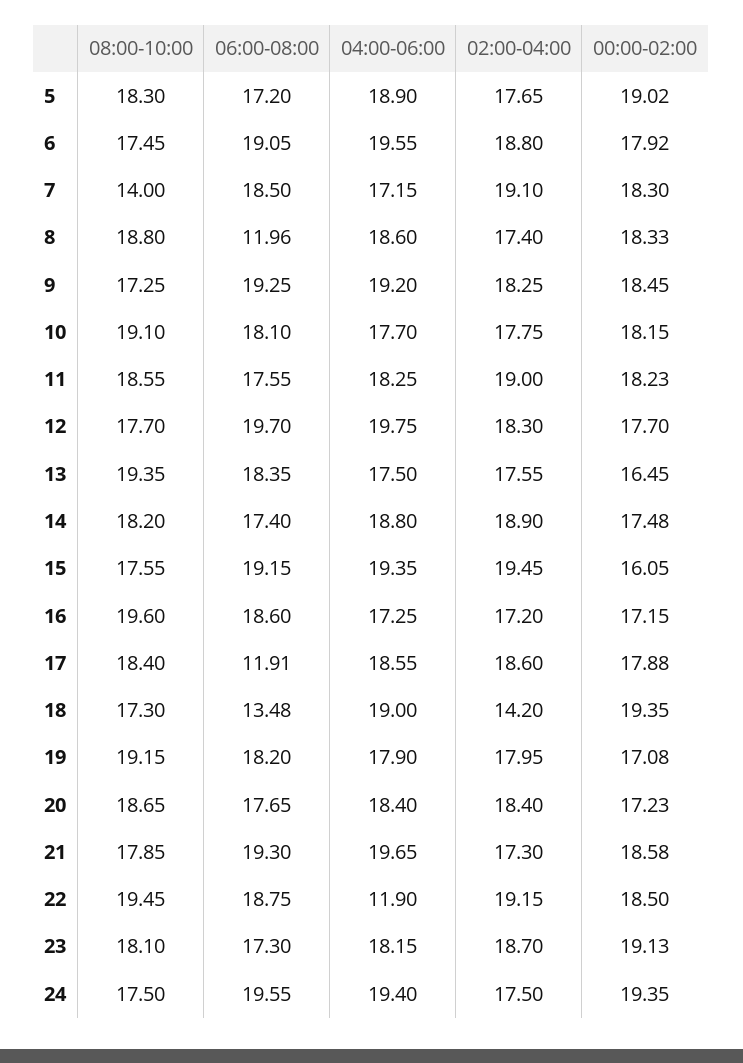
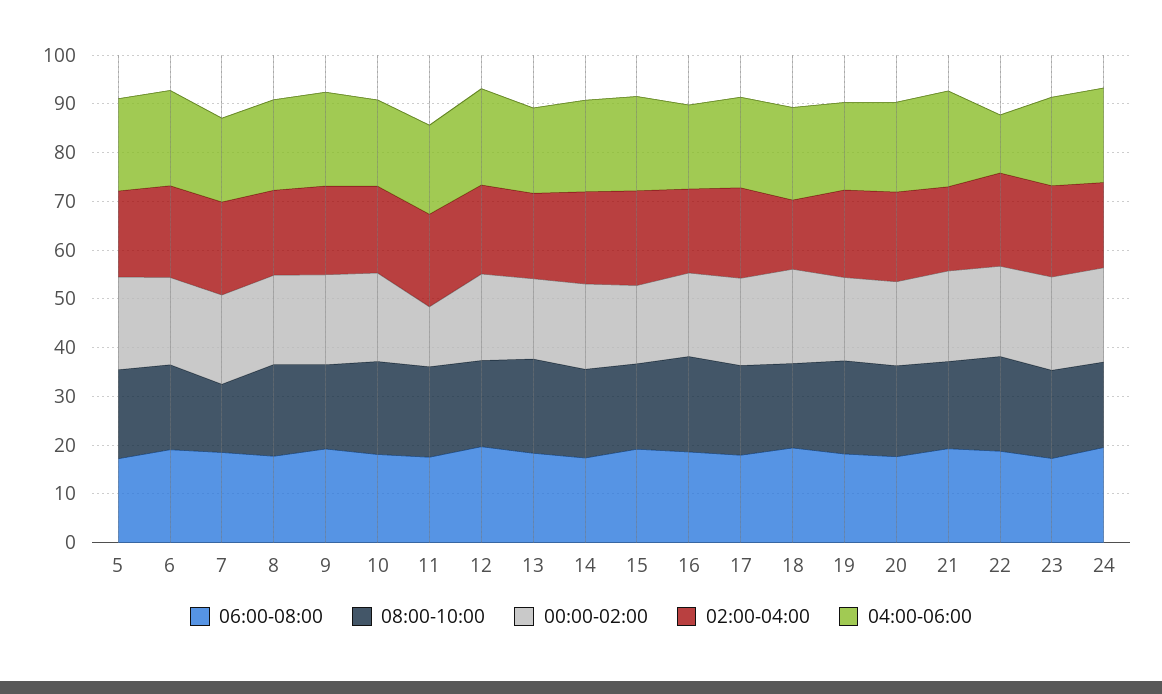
  {
    "08:00-10:00": {
      "5": 18.3,
      "6": 17.45,
      "7": 14,
      "8": 18.8,
      "9": 17.25,
      "10": 19.1,
      "11": 18.55,
      "12": 17.7,
      "13": 19.35,
      "14": 18.2,
      "15": 17.55,
      "16": 19.6,
      "17": 18.4,
      "18": 17.3,
      "19": 19.15,
      "20": 18.65,
      "21": 17.85,
      "22": 19.45,
      "23": 18.1,
      "24": 17.5
    },
    "06:00-08:00": {
      "5": 17.2,
      "6": 19.05,
      "7": 18.5,
-     "8": 11.96,
+     "8": 18,
      "9": 19.25,
      "10": 18.1,
      "11": 17.55,
      "12": 19.7,
      "13": 18.35,
      "14": 17.4,
      "15": 19.15,
      "16": 18.6,
-     "17": 11.91,
+     "17": 18,
-     "18": 13.48,
+     "18": 20,
      "19": 18.2,
      "20": 17.65,
      "21": 19.3,
      "22": 18.75,
      "23": 17.3,
      "24": 19.55
    },
    "04:00-06:00": {
      "5": 18.9,
      "6": 19.55,
      "7": 17.15,
      "8": 18.6,
      "9": 19.2,
      "10": 17.7,
      "11": 18.25,
      "12": 19.75,
      "13": 17.5,
      "14": 18.8,
      "15": 19.35,
      "16": 17.25,
      "17": 18.55,
      "18": 19,
      "19": 17.9,
      "20": 18.4,
      "21": 19.65,
      "22": 11.9,
      "23": 18.15,
      "24": 19.4
    },
    "02:00-04:00": {
      "5": 17.65,
      "6": 18.8,
      "7": 19.1,
      "8": 17.4,
      "9": 18.25,
      "10": 17.75,
      "11": 19,
      "12": 18.3,
      "13": 17.55,
      "14": 18.9,
      "15": 19.45,
      "16": 17.2,
      "17": 18.6,
      "18": 14.2,
      "19": 17.95,
      "20": 18.4,
      "21": 17.3,
      "22": 19.15,
      "23": 18.7,
      "24": 17.5
    },
    "00:00-02:00": {
      "5": 19.02,
      "6": 17.92,
      "7": 18.3,
      "8": 18.33,
      "9": 18.45,
      "10": 18.15,
-     "11": 18.23,
+     "11": 12,
      "12": 17.7,
      "13": 16.45,
      "14": 17.48,
      "15": 16.05,
      "16": 17.15,
      "17": 17.88,
      "18": 19.35,
      "19": 17.08,
      "20": 17.23,
      "21": 18.58,
      "22": 18.5,
      "23": 19.13,
      "24": 19.35
    }
  }

